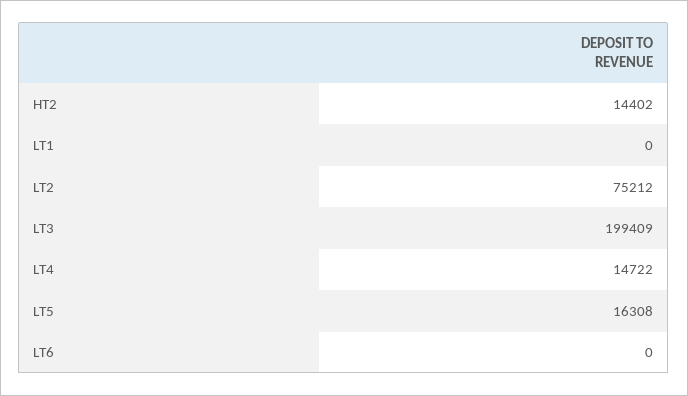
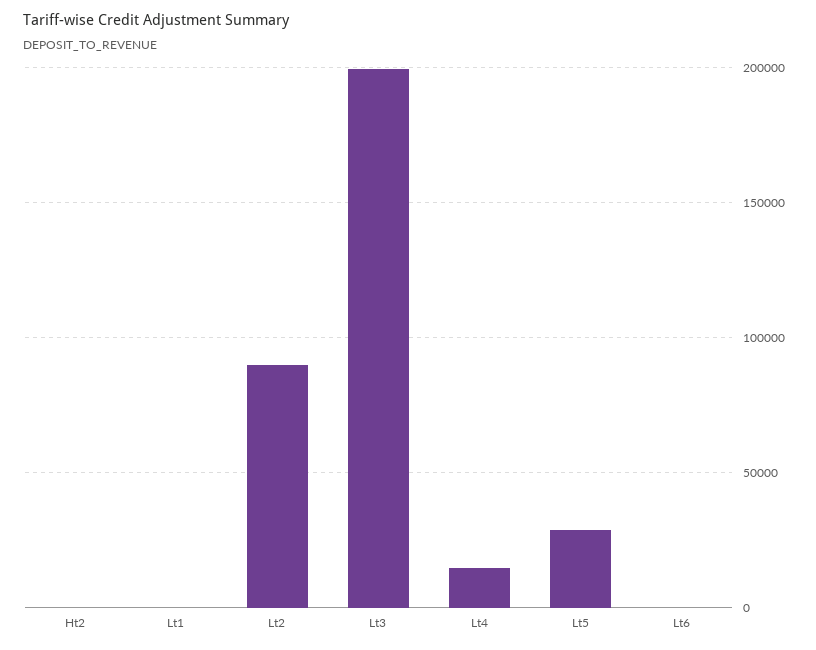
  {
-   "HT2": 14402,
+   "HT2": 0,
    "LT1": 0,
-   "LT2": 75212,
+   "LT2": 90000,
    "LT3": 199409,
    "LT4": 14722,
-   "LT5": 16308,
+   "LT5": 30000,
    "LT6": 0
  }

